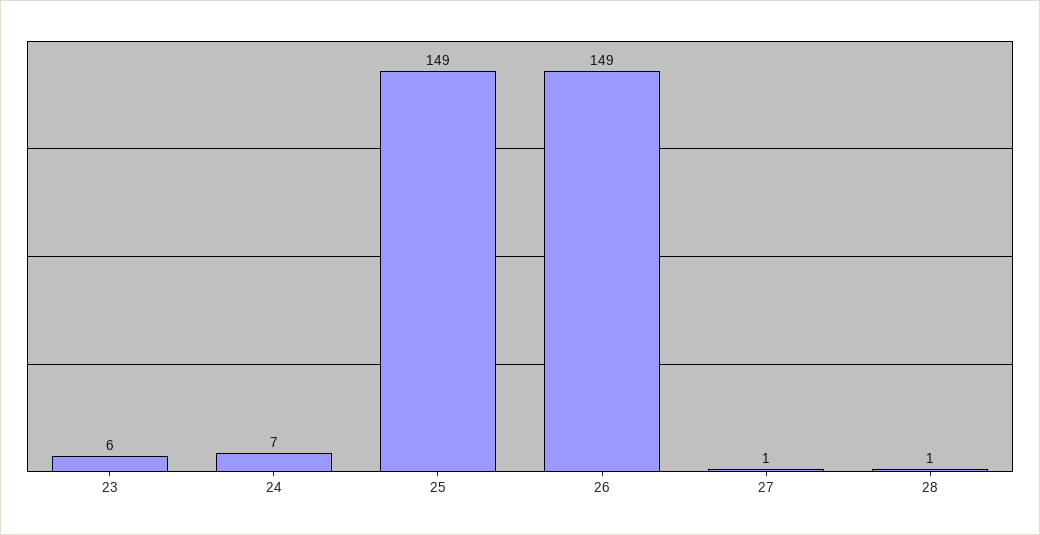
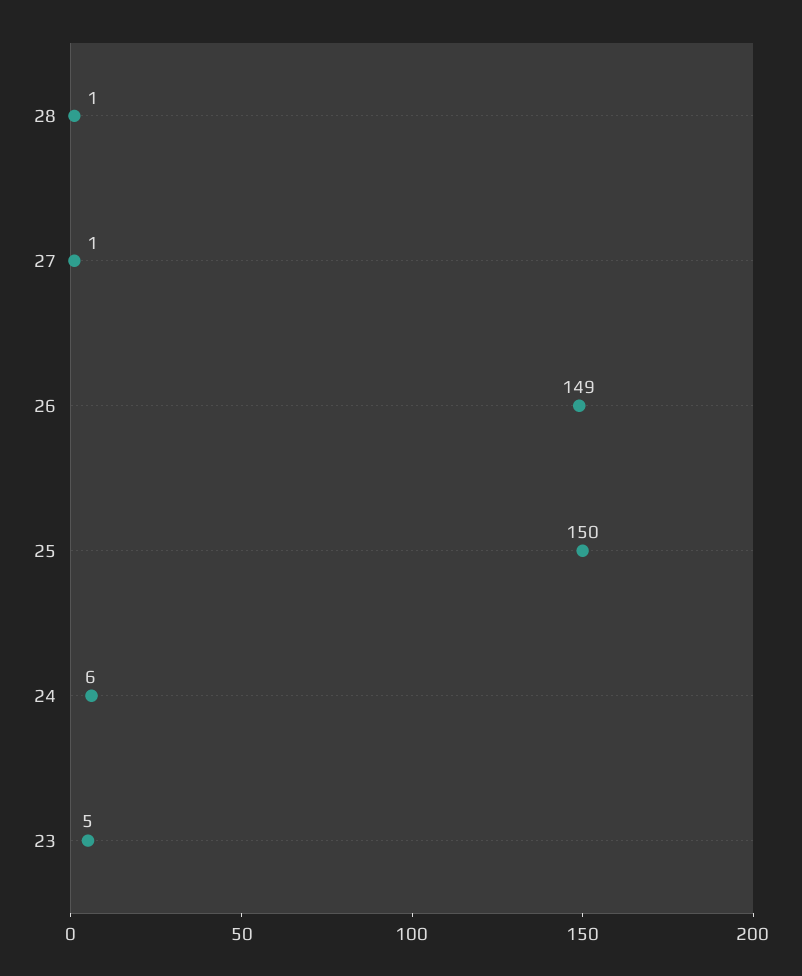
  {
-   "23": 6,
+   "23": 5,
-   "24": 7,
+   "24": 6,
-   "25": 149,
+   "25": 150,
    "26": 149,
    "27": 1,
    "28": 1
  }

